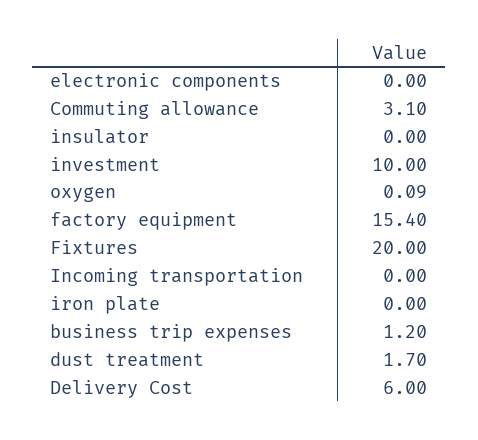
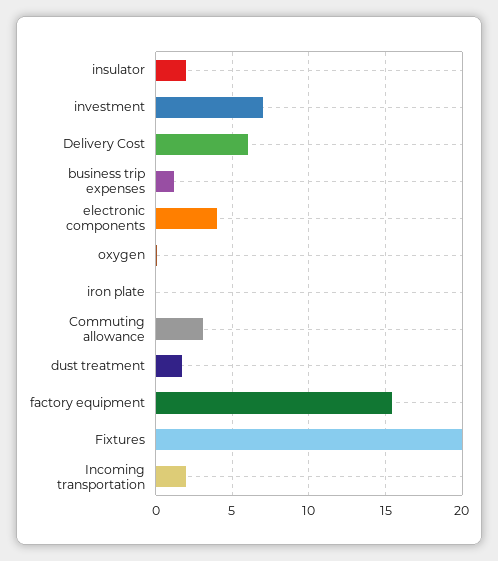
  {
-   "electronic components": 0,
+   "electronic components": 4,
    "Commuting allowance": 3.1,
-   "insulator": 0,
+   "insulator": 2,
-   "investment": 10,
+   "investment": 7,
    "oxygen": 0.09,
    "factory equipment": 15.4,
    "Fixtures": 20,
-   "Incoming transportation": 0,
+   "Incoming transportation": 2,
    "iron plate": 0,
    "business trip expenses": 1.2,
    "dust treatment": 1.7,
    "Delivery Cost": 6
  }

